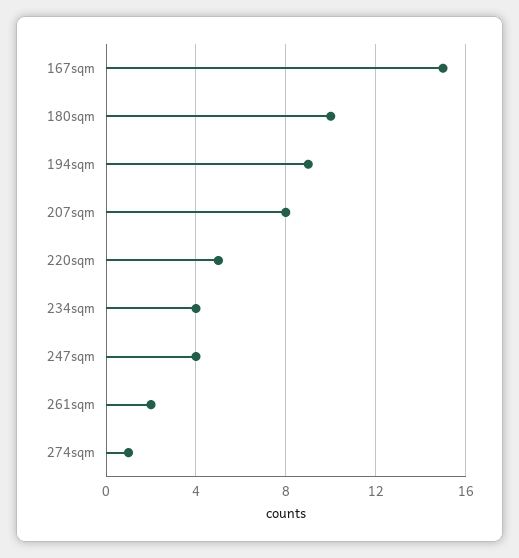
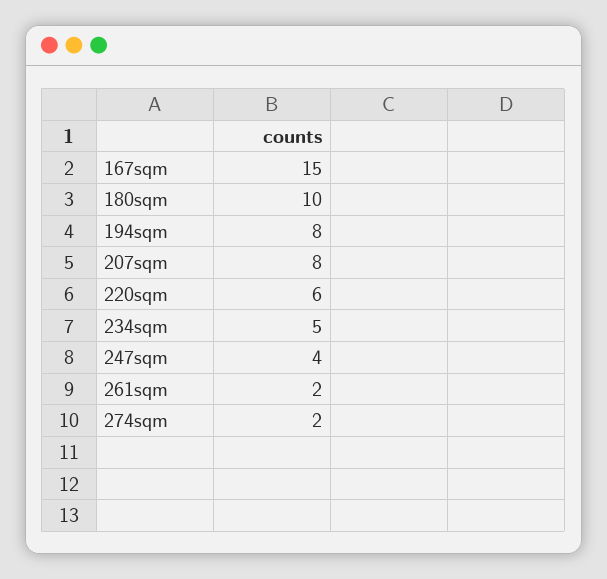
  {
    "167sqm": 15,
    "180sqm": 10,
-   "194sqm": 9,
+   "194sqm": 8,
    "207sqm": 8,
-   "220sqm": 5,
+   "220sqm": 6,
-   "234sqm": 4,
+   "234sqm": 5,
    "247sqm": 4,
    "261sqm": 2,
-   "274sqm": 1
+   "274sqm": 2
  }

